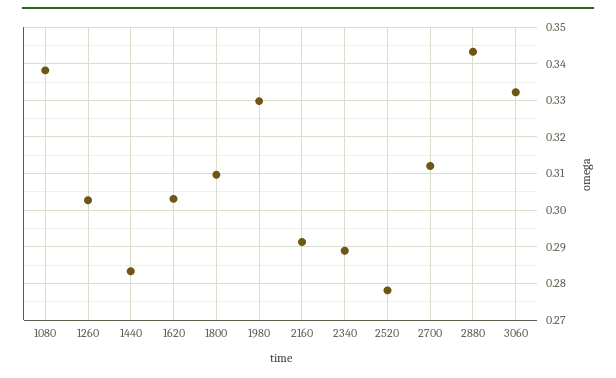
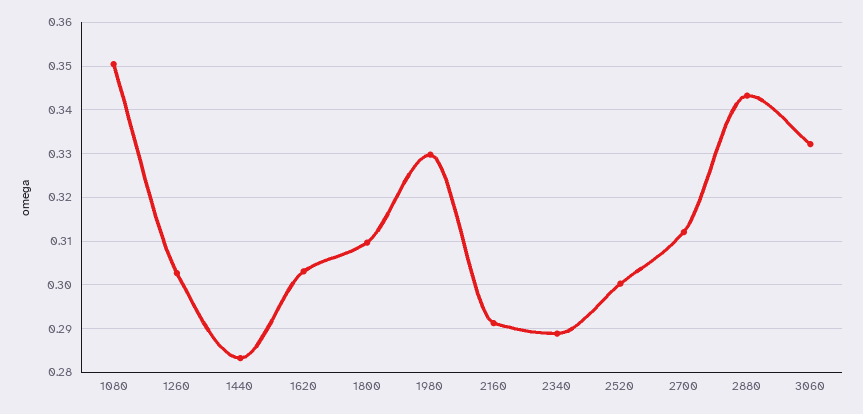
  {
-   "1080": 0.338,
+   "1080": 0.35,
    "1260": 0.302,
    "1440": 0.284,
    "1620": 0.304,
    "1800": 0.31,
    "1980": 0.33,
    "2160": 0.292,
    "2340": 0.288,
-   "2520": 0.278,
+   "2520": 0.3,
    "2700": 0.312,
    "2880": 0.344,
    "3060": 0.332
  }

